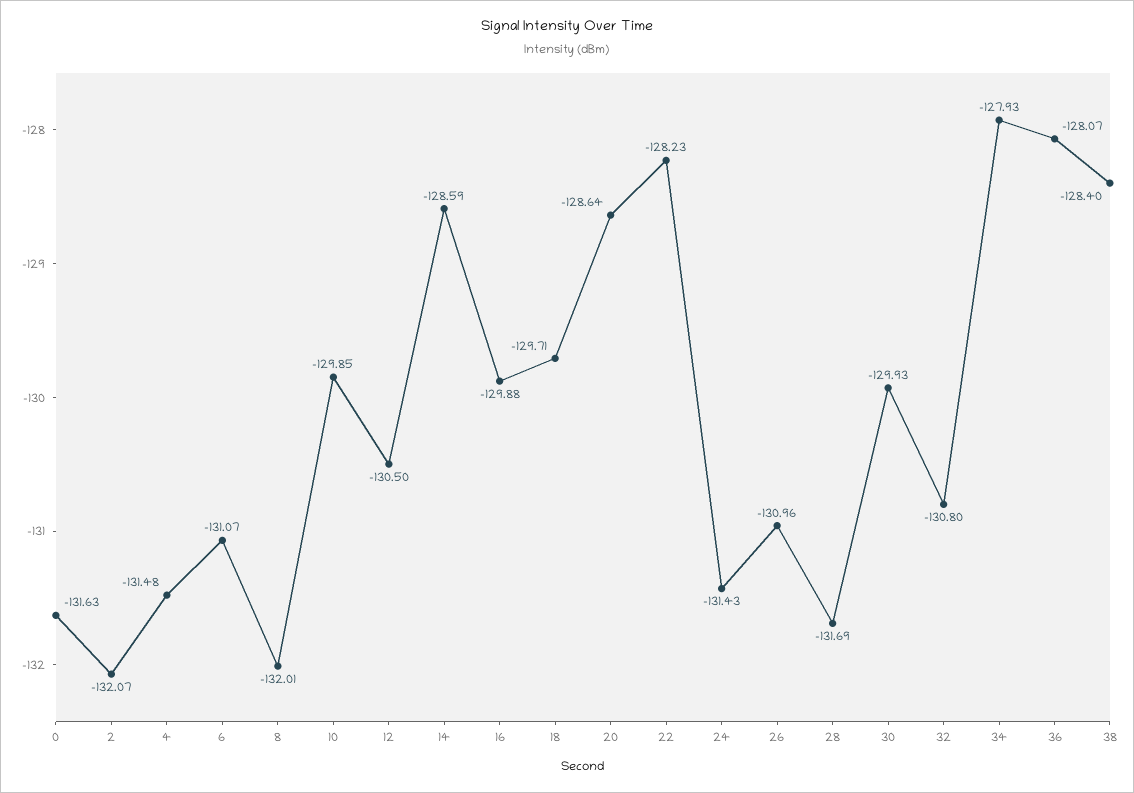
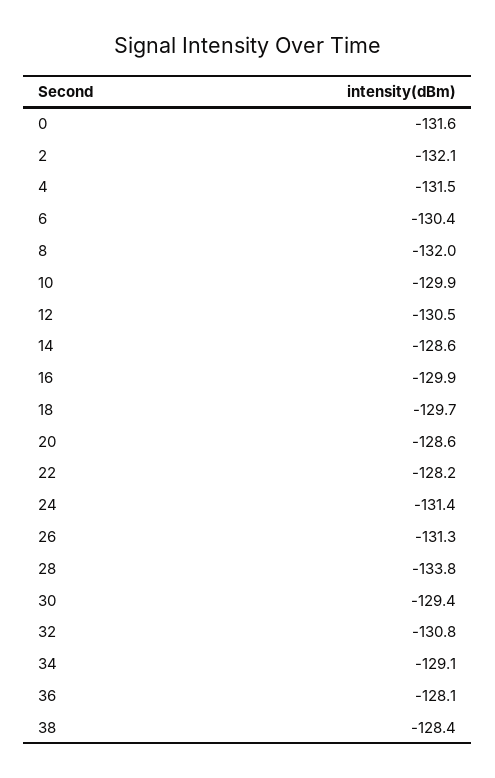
  {
    "0": -131.63,
    "2": -132.07,
    "4": -131.48,
-   "6": -131.07,
+   "6": -130.4,
    "8": -132.01,
    "10": -129.85,
    "12": -130.5,
    "14": -128.59,
    "16": -129.88,
    "18": -129.71,
    "20": -128.64,
    "22": -128.23,
    "24": -131.43,
-   "26": -130.96,
+   "26": -131.3,
-   "28": -131.69,
+   "28": -133.8,
-   "30": -129.93,
+   "30": -129.4,
    "32": -130.8,
-   "34": -127.93,
+   "34": -129.1,
    "36": -128.07,
    "38": -128.4
  }

